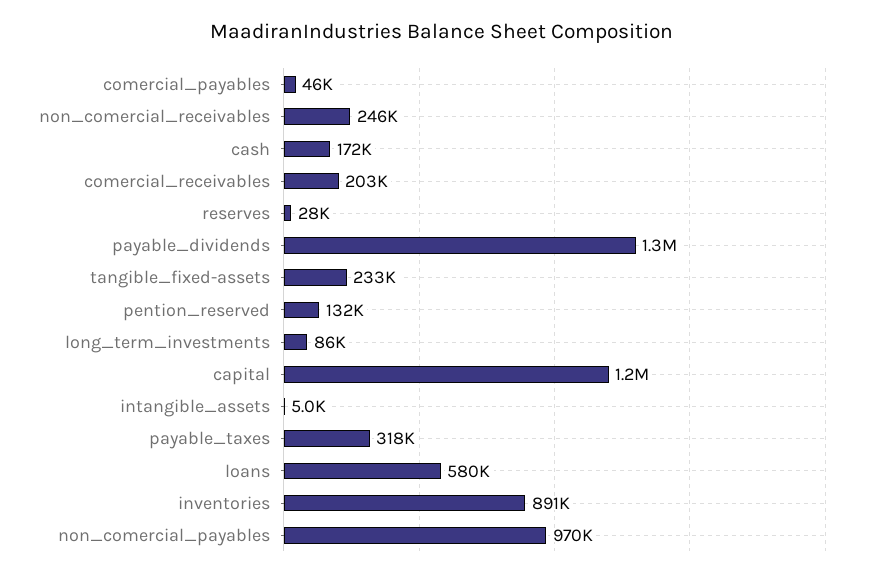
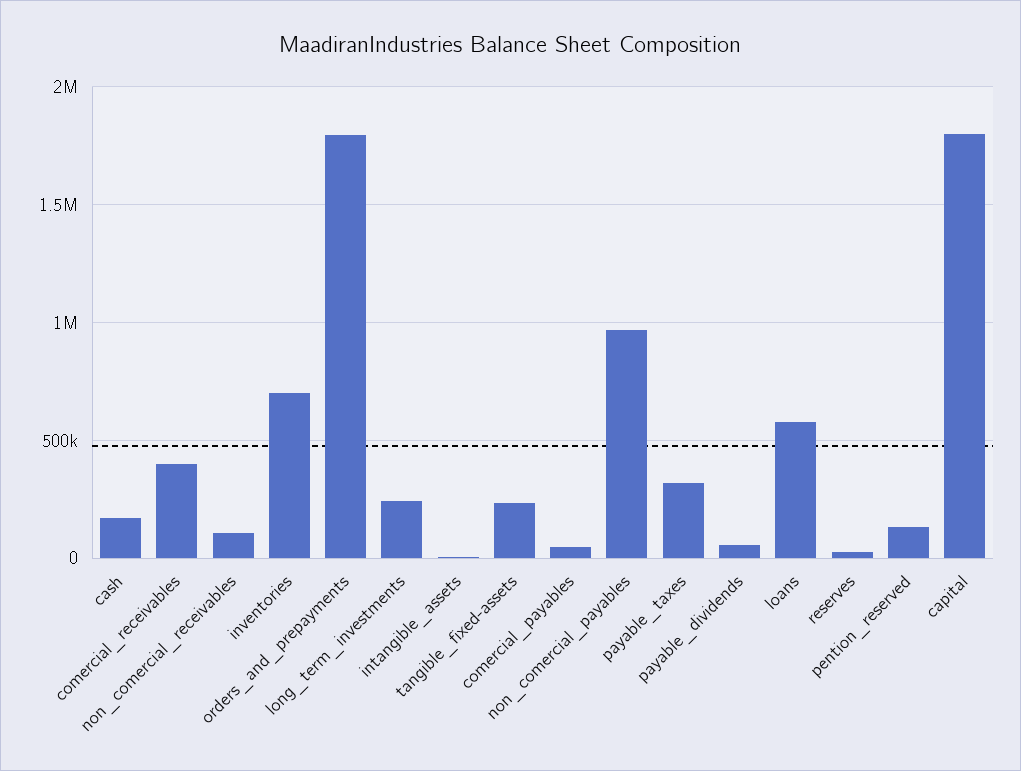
  {
    "comercial_payables": 46000,
-   "non_comercial_receivables": 246000,
+   "non_comercial_receivables": 100000,
    "cash": 172000,
-   "comercial_receivables": 203000,
+   "comercial_receivables": 400000,
    "reserves": 28000,
-   "payable_dividends": 1300000,
+   "payable_dividends": 50000,
    "tangible_fixed-assets": 233000,
    "pention_reserved": 132000,
-   "long_term_investments": 86000,
+   "long_term_investments": 250000,
-   "capital": 1200000,
+   "capital": 1800000,
    "intangible_assets": 5000,
    "payable_taxes": 318000,
    "loans": 580000,
-   "inventories": 891000,
+   "inventories": 700000,
-   "non_comercial_payables": 970000
+   "non_comercial_payables": 970000,
+   "orders_and_prepayments": 1800000
  }

